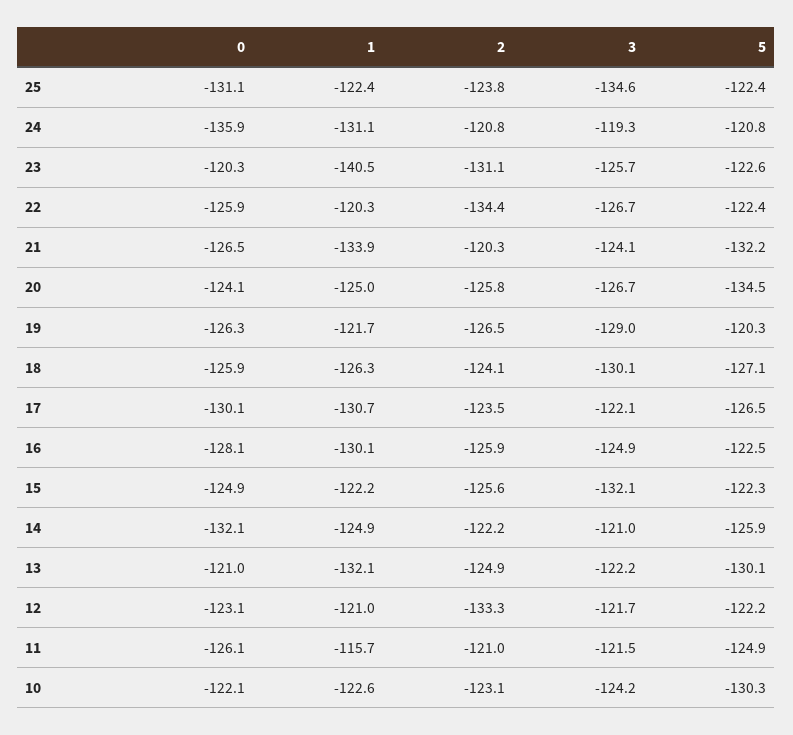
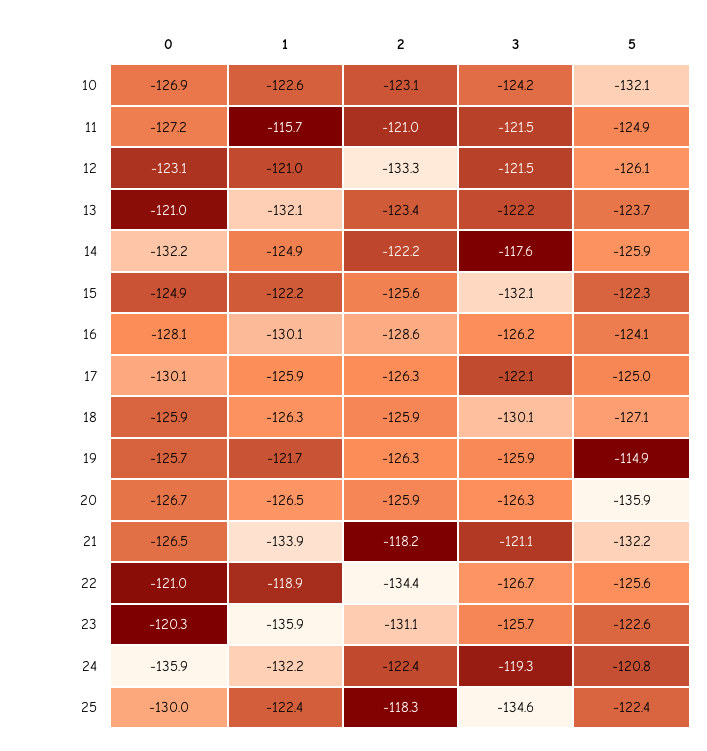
  {
    "0": {
-     "25": -131.1,
+     "25": -130,
      "24": -135.9,
      "23": -120.3,
-     "22": -125.9,
+     "22": -121,
      "21": -126.5,
-     "20": -124.1,
+     "20": -126.7,
-     "19": -126.3,
+     "19": -125.7,
      "18": -125.9,
      "17": -130.1,
      "16": -128.1,
      "15": -124.9,
-     "14": -132.1,
+     "14": -132.2,
      "13": -121,
      "12": -123.1,
-     "11": -126.1,
+     "11": -127.2,
-     "10": -122.1
+     "10": -126.9
    },
    "1": {
      "25": -122.4,
-     "24": -131.1,
+     "24": -132.2,
-     "23": -140.5,
+     "23": -135.9,
-     "22": -120.3,
+     "22": -118.9,
      "21": -133.9,
-     "20": -125,
+     "20": -126.5,
      "19": -121.7,
      "18": -126.3,
-     "17": -130.7,
+     "17": -125.9,
      "16": -130.1,
      "15": -122.2,
      "14": -124.9,
      "13": -132.1,
      "12": -121,
      "11": -115.7,
      "10": -122.6
    },
    "2": {
-     "25": -123.8,
+     "25": -118.3,
-     "24": -120.8,
+     "24": -122.4,
      "23": -131.1,
      "22": -134.4,
-     "21": -120.3,
+     "21": -118.2,
-     "20": -125.8,
+     "20": -125.9,
-     "19": -126.5,
+     "19": -126.3,
-     "18": -124.1,
+     "18": -125.9,
-     "17": -123.5,
+     "17": -126.3,
-     "16": -125.9,
+     "16": -128.6,
      "15": -125.6,
      "14": -122.2,
-     "13": -124.9,
+     "13": -123.4,
      "12": -133.3,
      "11": -121,
      "10": -123.1
    },
    "3": {
      "25": -134.6,
      "24": -119.3,
      "23": -125.7,
      "22": -126.7,
-     "21": -124.1,
+     "21": -121.1,
-     "20": -126.7,
+     "20": -126.3,
-     "19": -129,
+     "19": -125.9,
      "18": -130.1,
      "17": -122.1,
-     "16": -124.9,
+     "16": -126.2,
      "15": -132.1,
-     "14": -121,
+     "14": -117.6,
      "13": -122.2,
-     "12": -121.7,
+     "12": -121.5,
      "11": -121.5,
      "10": -124.2
    },
    "5": {
      "25": -122.4,
      "24": -120.8,
      "23": -122.6,
-     "22": -122.4,
+     "22": -125.6,
      "21": -132.2,
-     "20": -134.5,
+     "20": -135.9,
-     "19": -120.3,
+     "19": -114.9,
      "18": -127.1,
-     "17": -126.5,
+     "17": -125,
-     "16": -122.5,
+     "16": -124.1,
      "15": -122.3,
      "14": -125.9,
-     "13": -130.1,
+     "13": -123.7,
-     "12": -122.2,
+     "12": -126.1,
      "11": -124.9,
-     "10": -130.3
+     "10": -132.1
    }
  }

